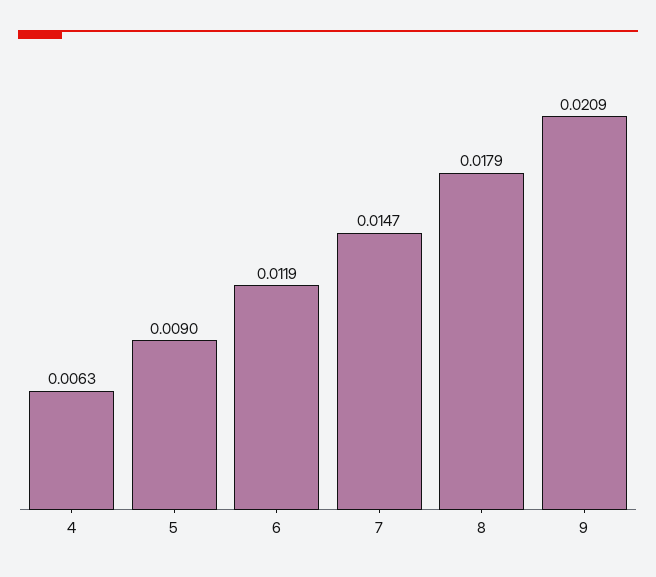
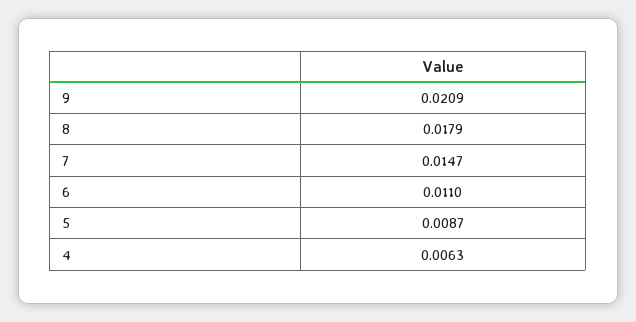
  {
    "4": 0.0063,
-   "5": 0.009,
+   "5": 0.0087,
-   "6": 0.0119,
+   "6": 0.011,
    "7": 0.0147,
    "8": 0.0179,
    "9": 0.0209
  }

